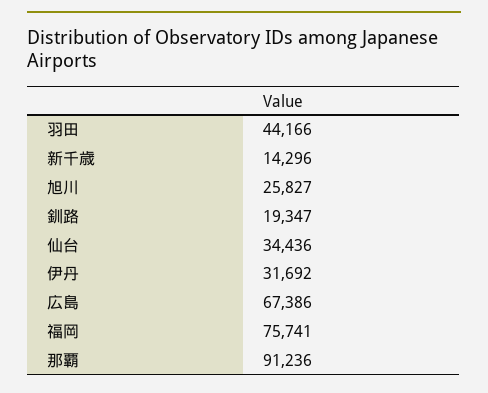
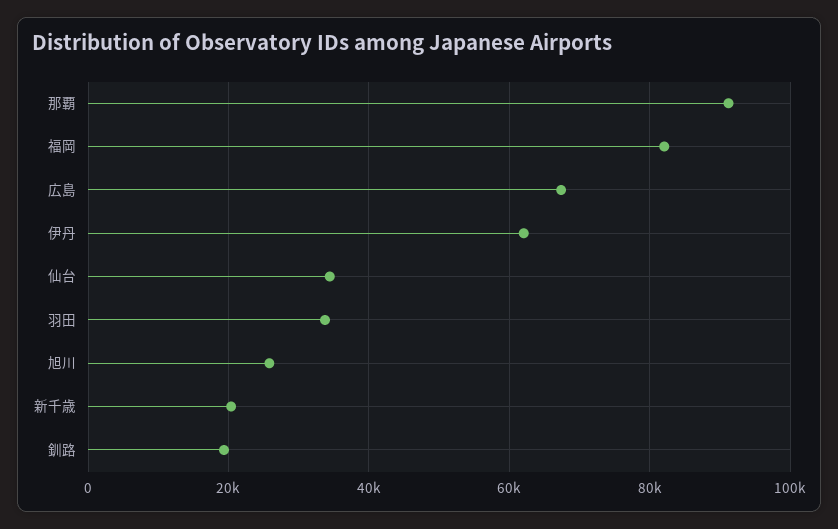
  {
-   "羽田": 44166,
+   "羽田": 34000,
-   "新千歳": 14296,
+   "新千歳": 20000,
    "旭川": 25827,
    "釧路": 19347,
    "仙台": 34436,
-   "伊丹": 31692,
+   "伊丹": 62000,
    "広島": 67386,
-   "福岡": 75741,
+   "福岡": 82000,
    "那覇": 91236
  }

